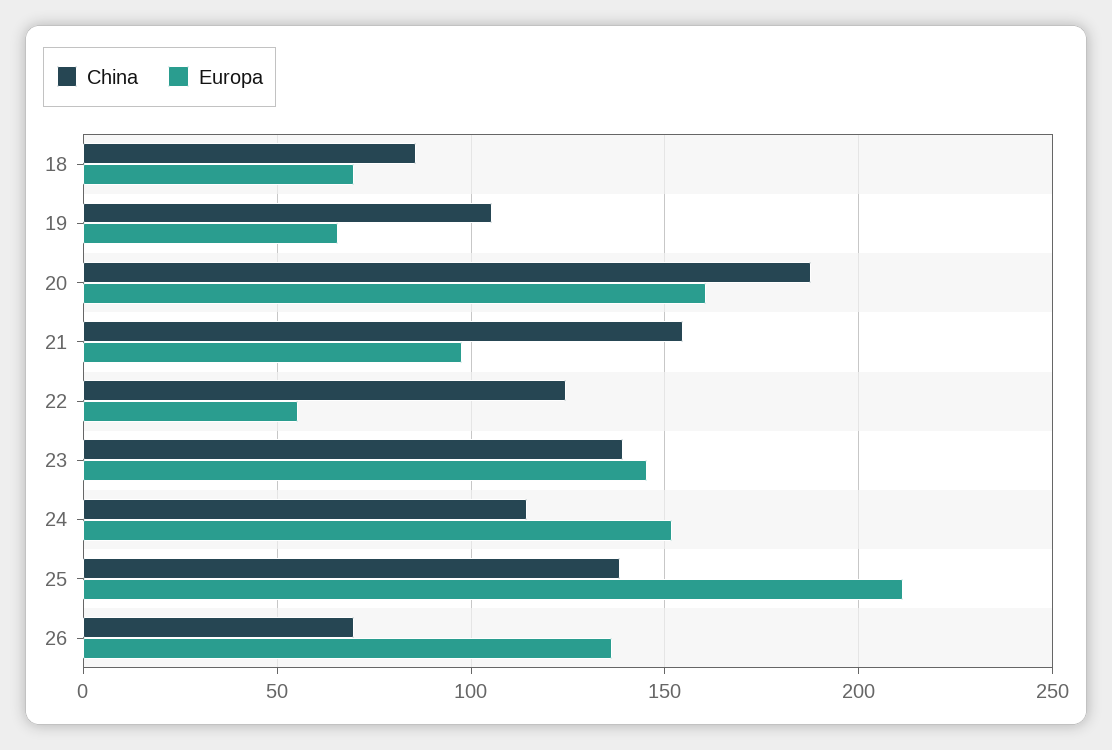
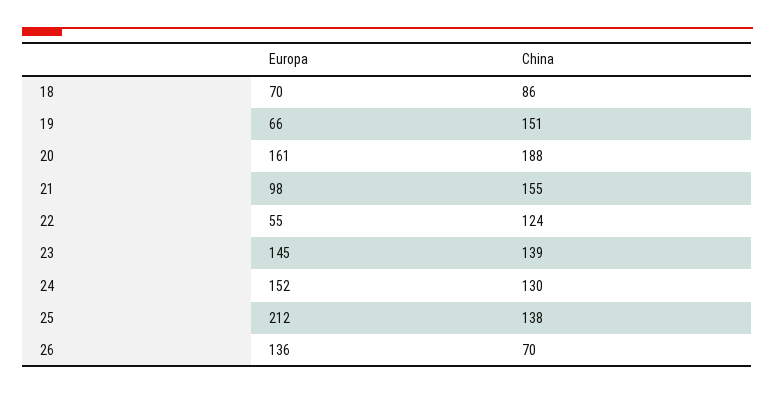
  {
    "China": {
      "18": 86,
-     "19": 105,
+     "19": 151,
      "20": 188,
      "21": 155,
      "22": 124,
      "23": 139,
-     "24": 115,
+     "24": 130,
      "25": 138,
      "26": 70
    },
    "Europa": {
      "18": 70,
      "19": 66,
      "20": 161,
      "21": 98,
      "22": 55,
      "23": 145,
      "24": 152,
      "25": 212,
      "26": 136
    }
  }

